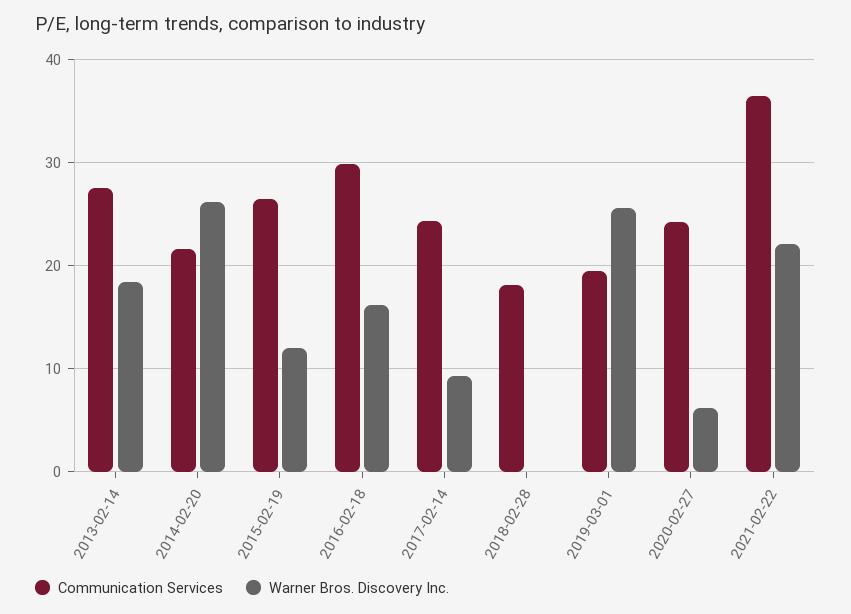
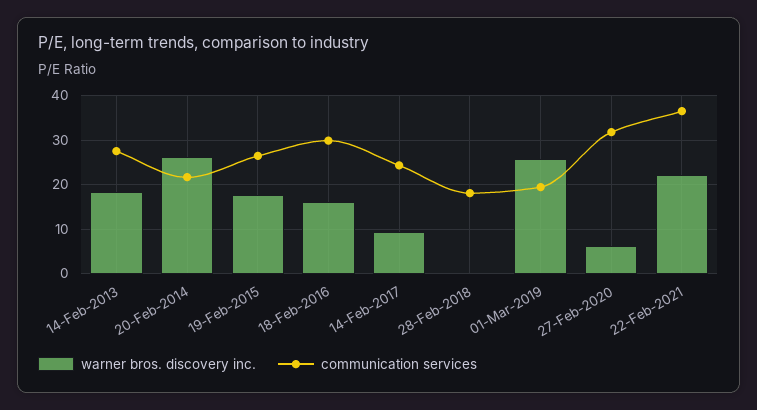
  {
    "Communication Services": {
      "2013-02-14": 28,
      "2014-02-20": 22,
      "2015-02-19": 26,
      "2016-02-18": 30,
      "2017-02-14": 24,
      "2018-02-28": 18,
      "2019-03-01": 19,
-     "2020-02-27": 24,
+     "2020-02-27": 32,
      "2021-02-22": 37
    },
    "Warner Bros. Discovery Inc.": {
      "2013-02-14": 18,
      "2014-02-20": 26,
-     "2015-02-19": 12,
+     "2015-02-19": 18,
      "2016-02-18": 16,
      "2017-02-14": 9,
      "2018-02-28": 0,
      "2019-03-01": 26,
      "2020-02-27": 6,
      "2021-02-22": 22
    }
  }

